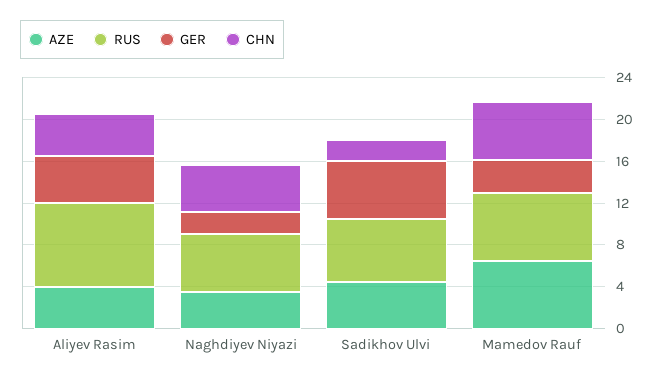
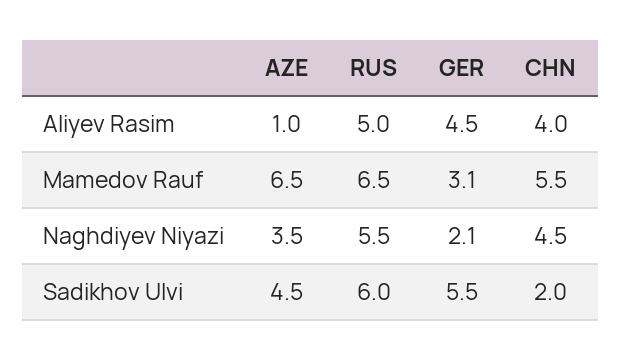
  {
    "AZE": {
-     "Aliyev Rasim": 4,
+     "Aliyev Rasim": 1,
      "Naghdiyev Niyazi": 3.5,
      "Sadikhov Ulvi": 4.5,
      "Mamedov Rauf": 6.5
    },
    "RUS": {
-     "Aliyev Rasim": 8,
+     "Aliyev Rasim": 5,
      "Naghdiyev Niyazi": 5.5,
      "Sadikhov Ulvi": 6,
      "Mamedov Rauf": 6.5
    },
    "GER": {
      "Aliyev Rasim": 4.5,
      "Naghdiyev Niyazi": 2.1,
      "Sadikhov Ulvi": 5.5,
      "Mamedov Rauf": 3.1
    },
    "CHN": {
      "Aliyev Rasim": 4,
      "Naghdiyev Niyazi": 4.5,
      "Sadikhov Ulvi": 2,
      "Mamedov Rauf": 5.5
    }
  }

